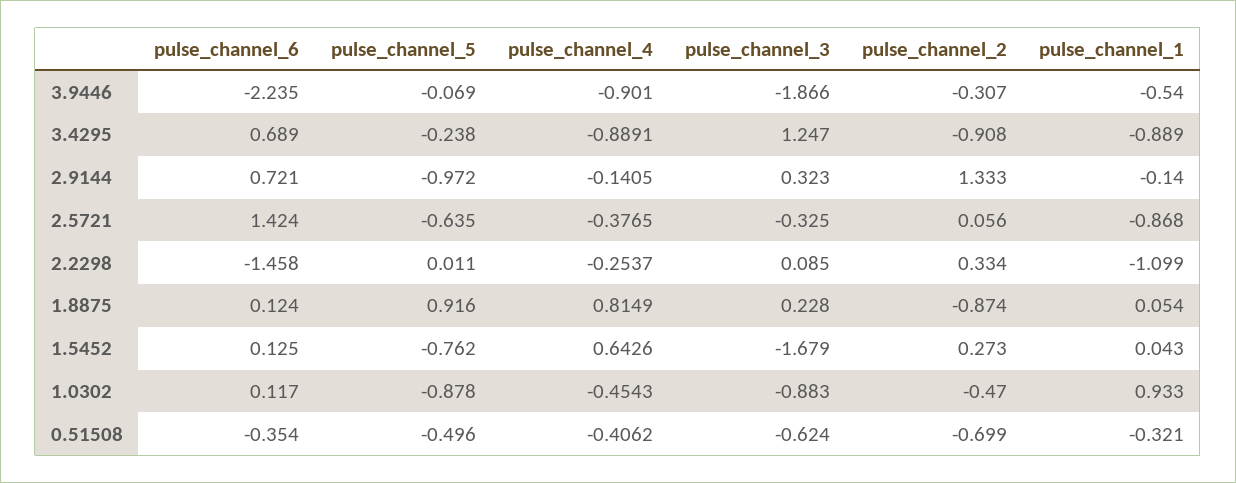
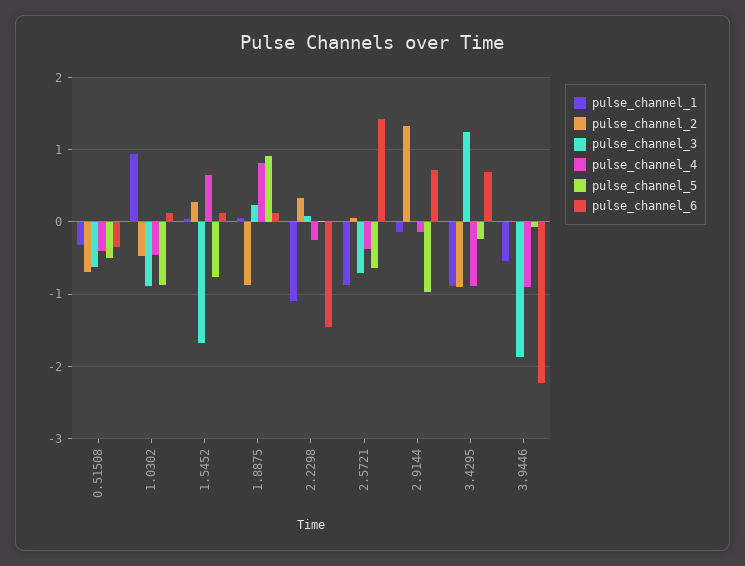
  {
    "pulse_channel_6": {
      "3.9446": -2.235,
      "3.4295": 0.689,
      "2.9144": 0.721,
      "2.5721": 1.424,
      "2.2298": -1.458,
      "1.8875": 0.124,
      "1.5452": 0.125,
      "1.0302": 0.117,
      "0.51508": -0.354
    },
    "pulse_channel_5": {
      "3.9446": -0.069,
      "3.4295": -0.238,
      "2.9144": -0.972,
      "2.5721": -0.635,
      "2.2298": 0.011,
      "1.8875": 0.916,
      "1.5452": -0.762,
      "1.0302": -0.878,
      "0.51508": -0.496
    },
    "pulse_channel_4": {
      "3.9446": -0.901,
      "3.4295": -0.8891,
      "2.9144": -0.1405,
      "2.5721": -0.3765,
      "2.2298": -0.2537,
      "1.8875": 0.8149,
      "1.5452": 0.6426,
      "1.0302": -0.4543,
      "0.51508": -0.4062
    },
    "pulse_channel_3": {
      "3.9446": -1.866,
      "3.4295": 1.247,
-     "2.9144": 0.323,
+     "2.9144": 0,
-     "2.5721": -0.325,
+     "2.5721": -0.7,
      "2.2298": 0.085,
      "1.8875": 0.228,
      "1.5452": -1.679,
      "1.0302": -0.883,
      "0.51508": -0.624
    },
    "pulse_channel_2": {
-     "3.9446": -0.307,
+     "3.9446": 0,
      "3.4295": -0.908,
      "2.9144": 1.333,
      "2.5721": 0.056,
      "2.2298": 0.334,
      "1.8875": -0.874,
      "1.5452": 0.273,
      "1.0302": -0.47,
      "0.51508": -0.699
    },
    "pulse_channel_1": {
      "3.9446": -0.54,
      "3.4295": -0.889,
      "2.9144": -0.14,
      "2.5721": -0.868,
      "2.2298": -1.099,
      "1.8875": 0.054,
      "1.5452": 0.043,
      "1.0302": 0.933,
      "0.51508": -0.321
    }
  }

